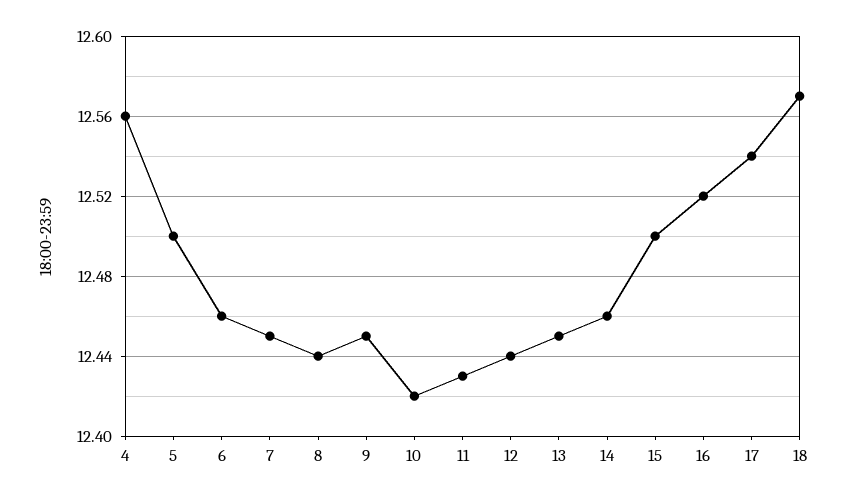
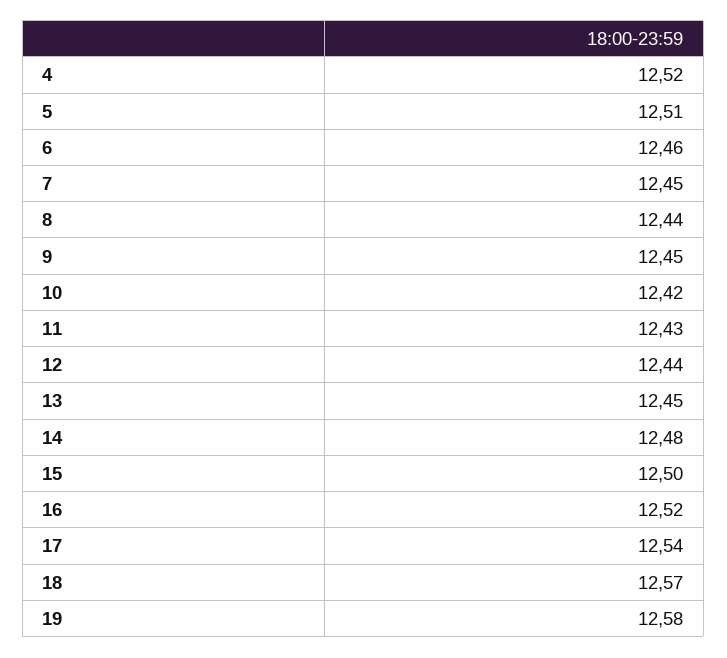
  {
-   "4": 12.56,
+   "4": 12.52,
-   "5": 12.5,
+   "5": 12.51,
    "6": 12.46,
    "7": 12.45,
    "8": 12.44,
    "9": 12.45,
    "10": 12.42,
    "11": 12.43,
    "12": 12.44,
    "13": 12.45,
-   "14": 12.46,
+   "14": 12.48,
    "15": 12.5,
    "16": 12.52,
    "17": 12.54,
-   "18": 12.57
+   "18": 12.57,
+   "19": 12.58
  }

